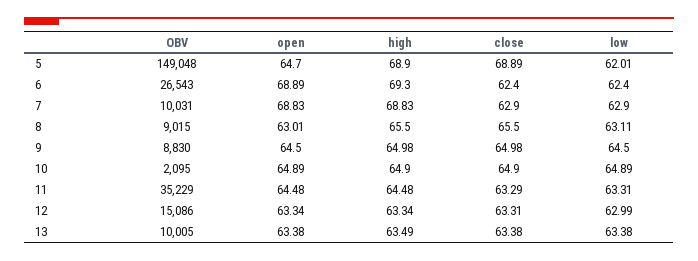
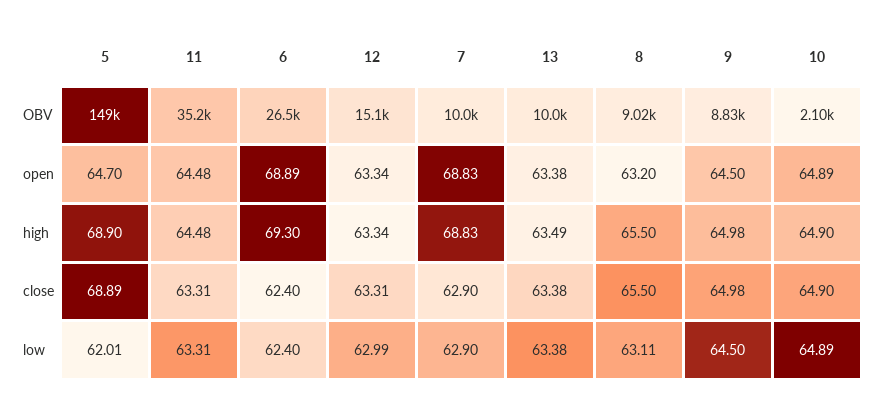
  {
    "OBV": {
      "5": 149048,
      "6": 26543,
      "7": 10031,
      "8": 9015,
      "9": 8830,
      "10": 2095,
      "11": 35229,
      "12": 15086,
      "13": 10005
    },
    "open": {
      "5": 64.7,
      "6": 68.89,
      "7": 68.83,
-     "8": 63.01,
+     "8": 63.2,
      "9": 64.5,
      "10": 64.89,
      "11": 64.48,
      "12": 63.34,
      "13": 63.38
    },
    "high": {
      "5": 68.9,
      "6": 69.3,
      "7": 68.83,
      "8": 65.5,
      "9": 64.98,
      "10": 64.9,
      "11": 64.48,
      "12": 63.34,
      "13": 63.49
    },
    "close": {
      "5": 68.89,
      "6": 62.4,
      "7": 62.9,
      "8": 65.5,
      "9": 64.98,
      "10": 64.9,
-     "11": 63.29,
+     "11": 63.31,
      "12": 63.31,
      "13": 63.38
    },
    "low": {
      "5": 62.01,
      "6": 62.4,
      "7": 62.9,
      "8": 63.11,
      "9": 64.5,
      "10": 64.89,
      "11": 63.31,
      "12": 62.99,
      "13": 63.38
    }
  }

